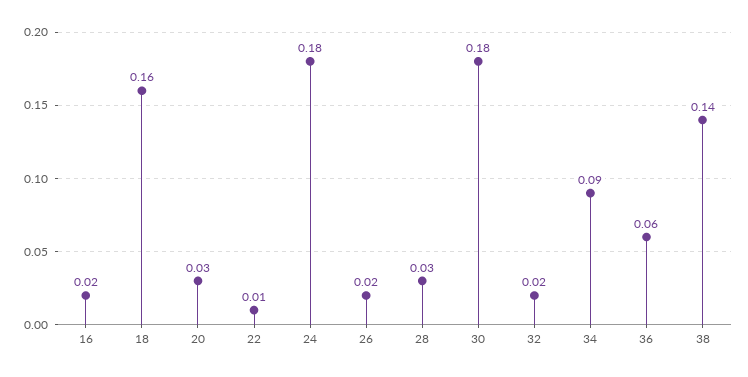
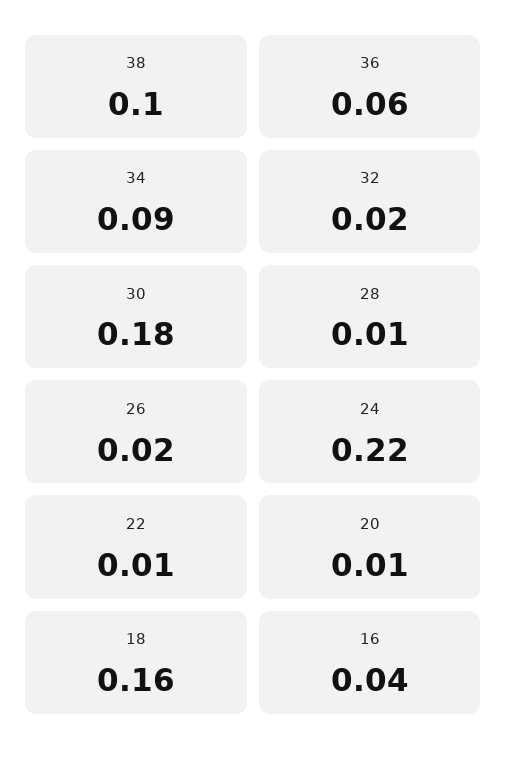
  {
-   "16": 0.02,
+   "16": 0.04,
    "18": 0.16,
-   "20": 0.03,
+   "20": 0.01,
    "22": 0.01,
-   "24": 0.18,
+   "24": 0.22,
    "26": 0.02,
-   "28": 0.03,
+   "28": 0.01,
    "30": 0.18,
    "32": 0.02,
    "34": 0.09,
    "36": 0.06,
-   "38": 0.14
+   "38": 0.1
  }

